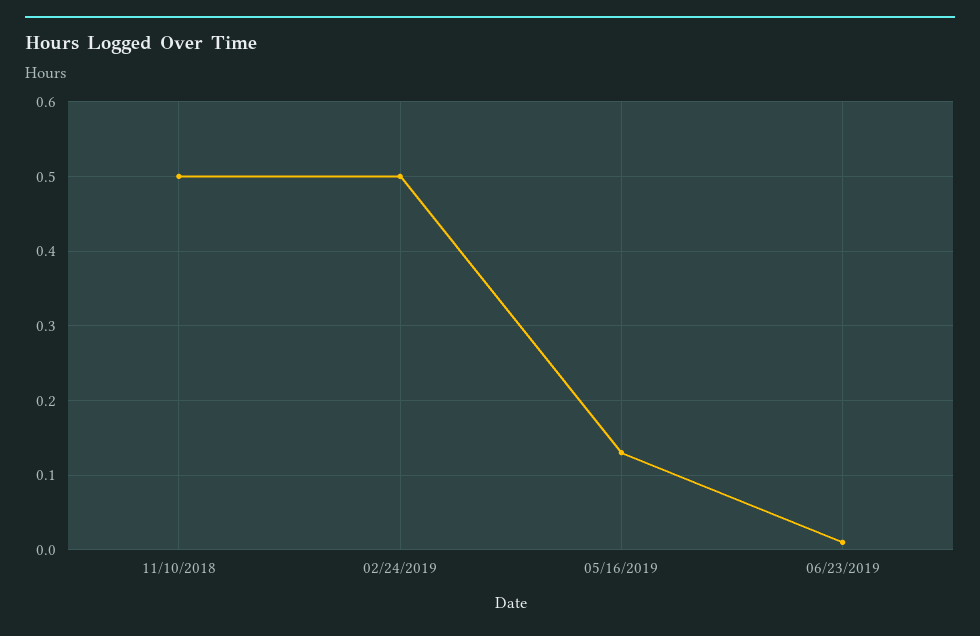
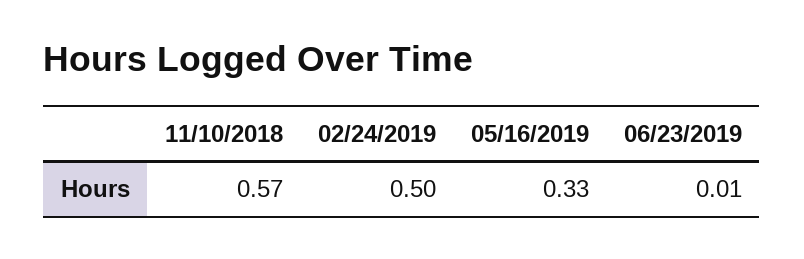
  {
-   "11/10/2018": 0.5,
+   "11/10/2018": 0.57,
    "02/24/2019": 0.5,
-   "05/16/2019": 0.13,
+   "05/16/2019": 0.33,
    "06/23/2019": 0.01
  }

